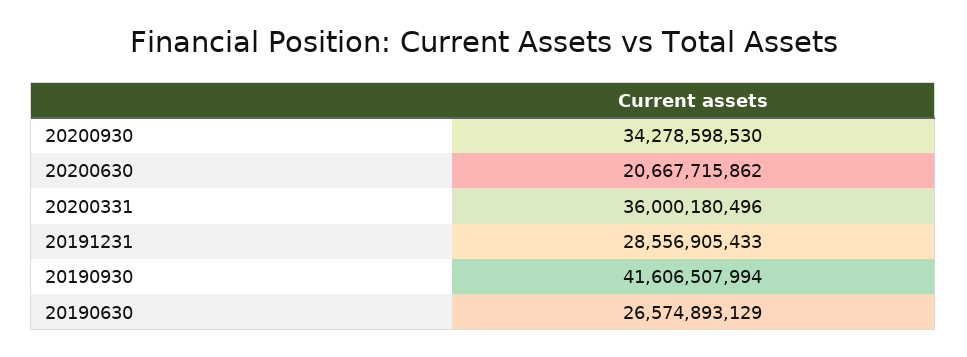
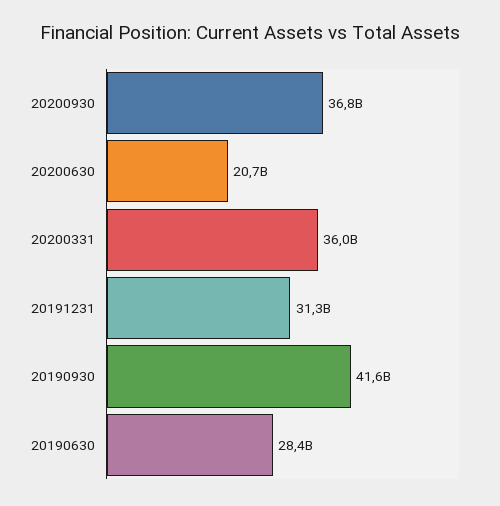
  {
-   "20200930": 34278598530,
+   "20200930": 36800000000,
    "20200630": 20667715862,
    "20200331": 36000180496,
-   "20191231": 28556905433,
+   "20191231": 31300000000,
    "20190930": 41606507994,
-   "20190630": 26574893129
+   "20190630": 28400000000
  }

